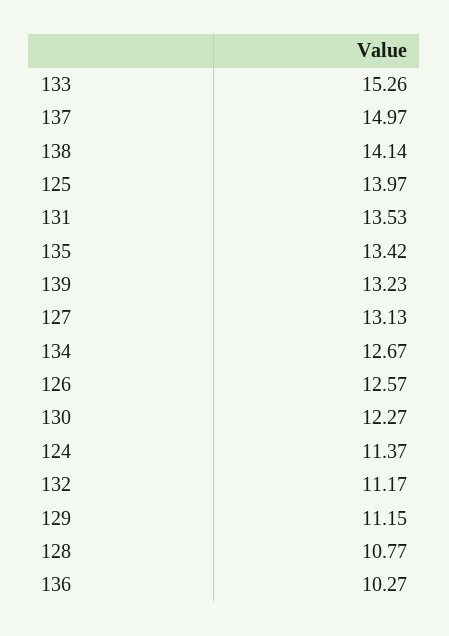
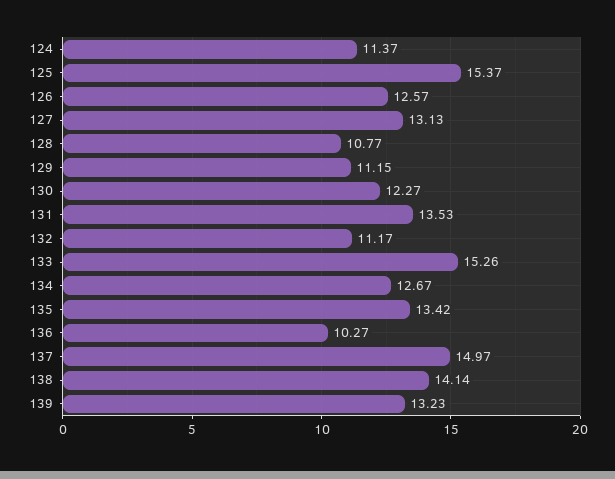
  {
    "133": 15.26,
    "137": 14.97,
    "138": 14.14,
-   "125": 13.97,
+   "125": 15.37,
    "131": 13.53,
    "135": 13.42,
    "139": 13.23,
    "127": 13.13,
    "134": 12.67,
    "126": 12.57,
    "130": 12.27,
    "124": 11.37,
    "132": 11.17,
    "129": 11.15,
    "128": 10.77,
    "136": 10.27
  }

